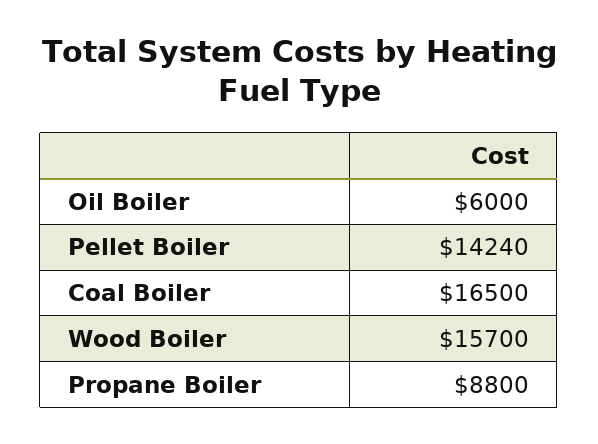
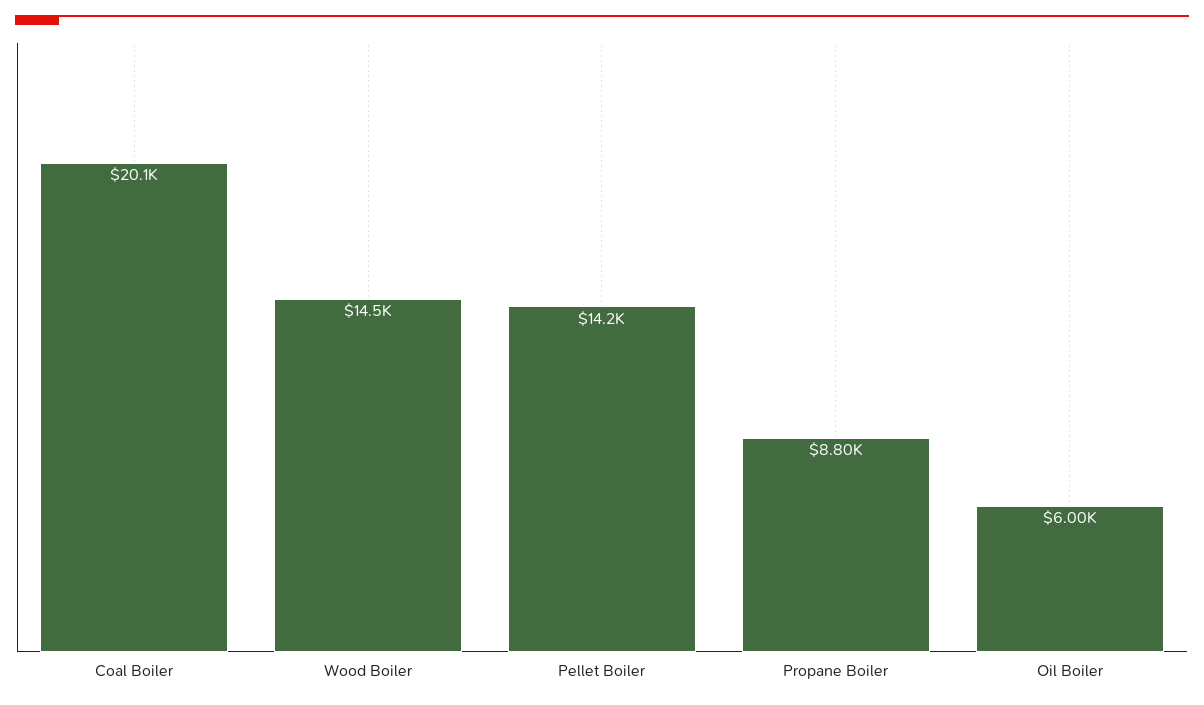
  {
    "Oil Boiler": 6000,
    "Pellet Boiler": 14240,
-   "Coal Boiler": 16500,
+   "Coal Boiler": 20100,
-   "Wood Boiler": 15700,
+   "Wood Boiler": 14500,
    "Propane Boiler": 8800
  }

